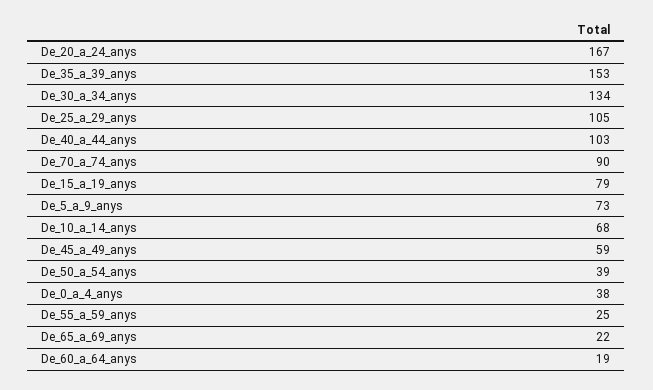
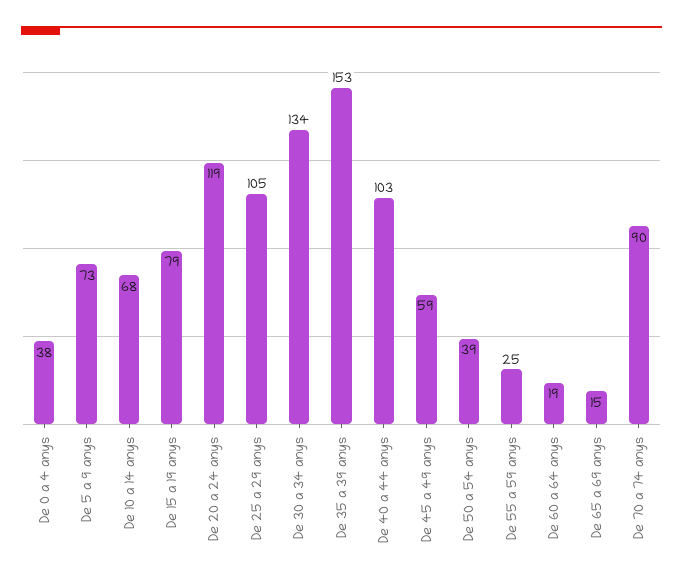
  {
-   "De_20_a_24_anys": 167,
+   "De_20_a_24_anys": 119,
    "De_35_a_39_anys": 153,
    "De_30_a_34_anys": 134,
    "De_25_a_29_anys": 105,
    "De_40_a_44_anys": 103,
    "De_70_a_74_anys": 90,
    "De_15_a_19_anys": 79,
    "De_5_a_9_anys": 73,
    "De_10_a_14_anys": 68,
    "De_45_a_49_anys": 59,
    "De_50_a_54_anys": 39,
    "De_0_a_4_anys": 38,
    "De_55_a_59_anys": 25,
-   "De_65_a_69_anys": 22,
+   "De_65_a_69_anys": 15,
    "De_60_a_64_anys": 19
  }

